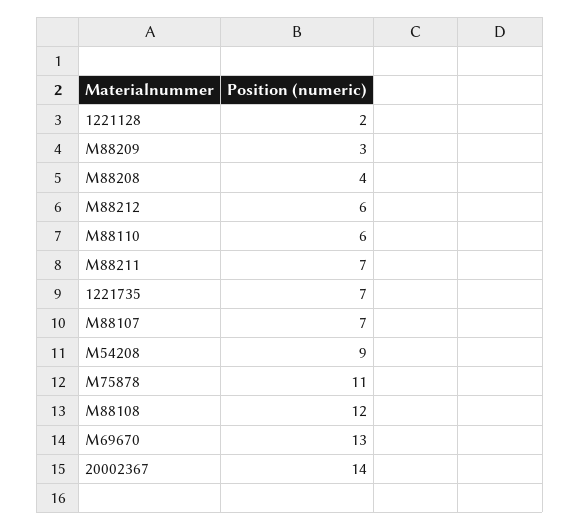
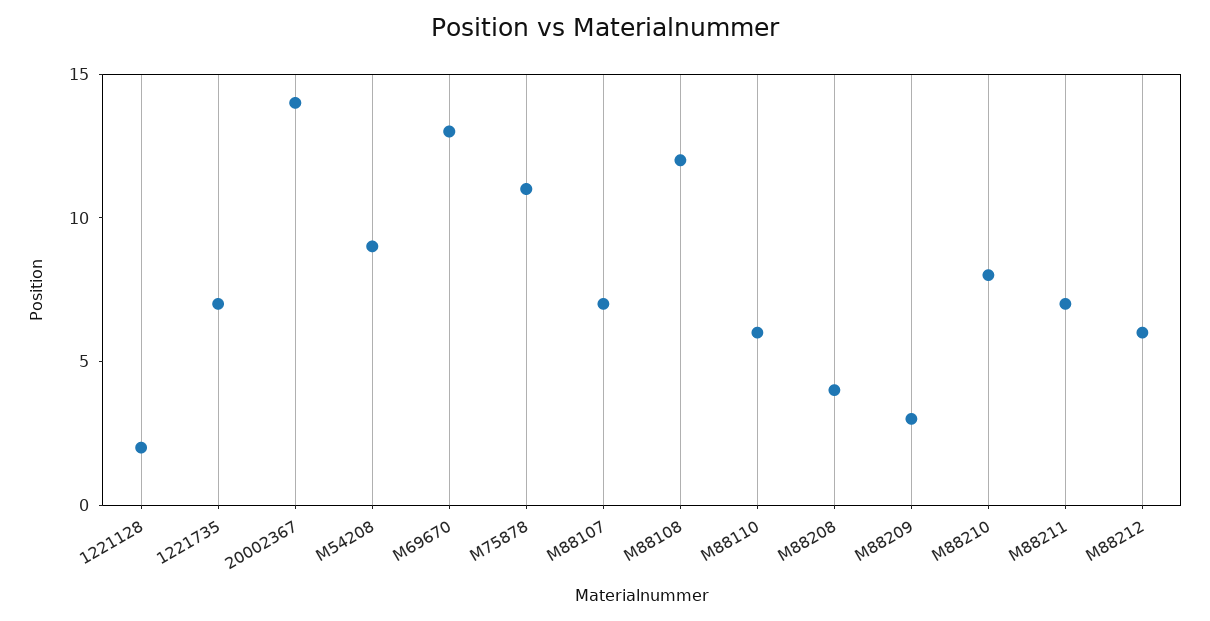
  {
    "1221128": 2,
    "M88209": 3,
    "M88208": 4,
    "M88212": 6,
    "M88110": 6,
    "M88211": 7,
    "1221735": 7,
    "M88107": 7,
    "M54208": 9,
    "M75878": 11,
    "M88108": 12,
    "M69670": 13,
-   "20002367": 14
+   "20002367": 14,
+   "M88210": 8
  }

